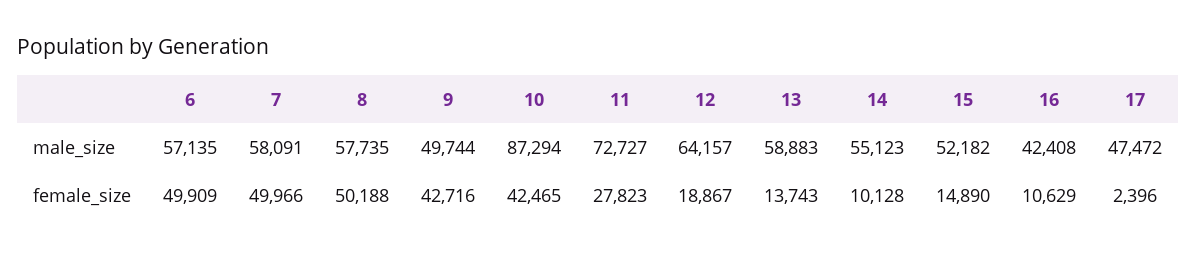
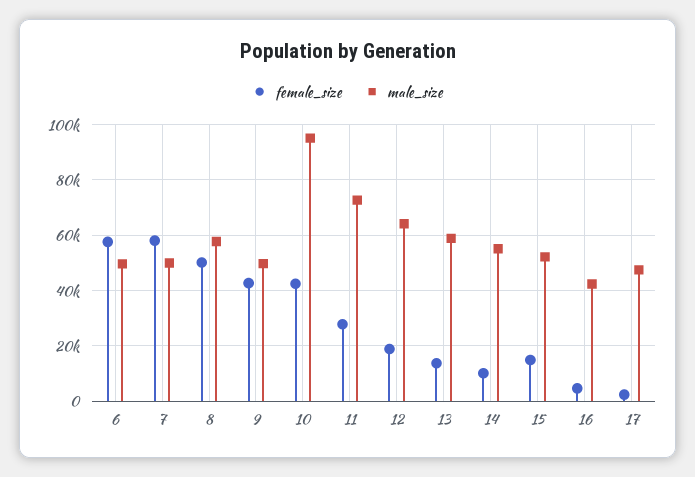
  {
    "male_size": {
-     "6": 57135,
+     "6": 50000,
-     "7": 58091,
+     "7": 50000,
      "8": 57735,
      "9": 49744,
-     "10": 87294,
+     "10": 95000,
      "11": 72727,
      "12": 64157,
      "13": 58883,
      "14": 55123,
      "15": 52182,
      "16": 42408,
      "17": 47472
    },
    "female_size": {
-     "6": 49909,
+     "6": 57500,
-     "7": 49966,
+     "7": 57500,
      "8": 50188,
      "9": 42716,
      "10": 42465,
      "11": 27823,
      "12": 18867,
      "13": 13743,
      "14": 10128,
      "15": 14890,
-     "16": 10629,
+     "16": 5000,
      "17": 2396
    }
  }

